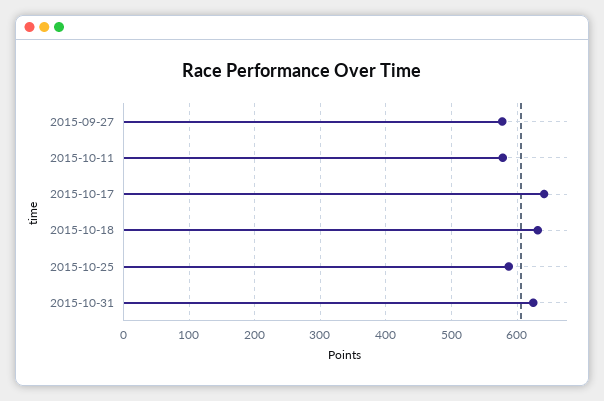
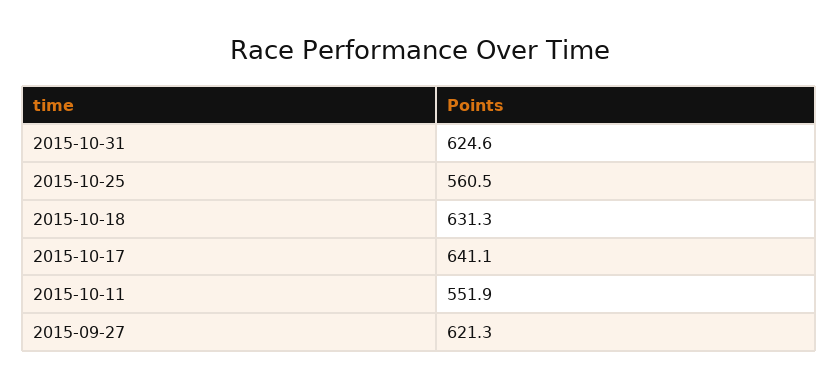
  {
-   "2015-09-27": 580,
+   "2015-09-27": 621.3,
-   "2015-10-11": 580,
+   "2015-10-11": 551.9,
    "2015-10-17": 641.1,
    "2015-10-18": 631.3,
-   "2015-10-25": 590,
+   "2015-10-25": 560.5,
    "2015-10-31": 624.6
  }

